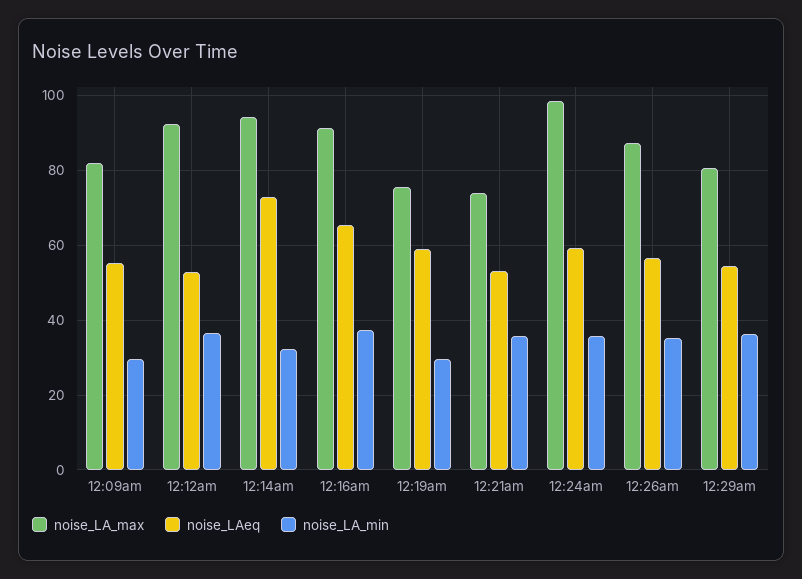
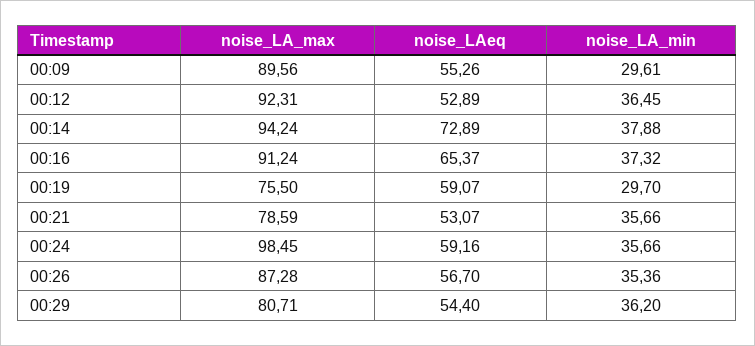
  {
    "noise_LA_max": {
-     "12:09am": 82,
+     "12:09am": 89.56,
      "12:12am": 92.31,
      "12:14am": 94.24,
      "12:16am": 91.24,
      "12:19am": 75.5,
-     "12:21am": 74,
+     "12:21am": 78.59,
      "12:24am": 98.45,
      "12:26am": 87.28,
      "12:29am": 80.71
    },
    "noise_LAeq": {
      "12:09am": 55.26,
      "12:12am": 52.89,
      "12:14am": 72.89,
      "12:16am": 65.37,
      "12:19am": 59.07,
      "12:21am": 53.07,
      "12:24am": 59.16,
      "12:26am": 56.7,
      "12:29am": 54.4
    },
    "noise_LA_min": {
      "12:09am": 29.61,
      "12:12am": 36.45,
-     "12:14am": 32,
+     "12:14am": 37.88,
      "12:16am": 37.32,
      "12:19am": 29.7,
      "12:21am": 35.66,
      "12:24am": 35.66,
      "12:26am": 35.36,
      "12:29am": 36.2
    }
  }

